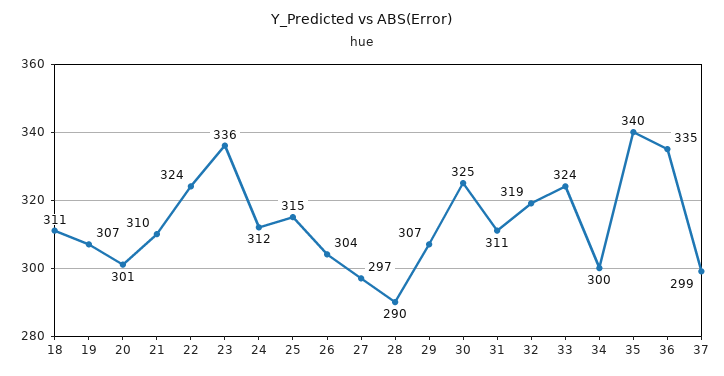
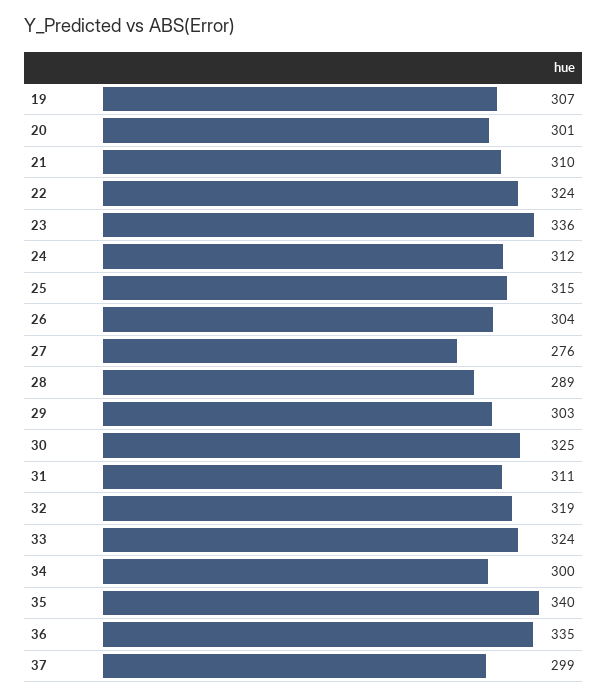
  {
-   "18": 311,
    "19": 307,
    "20": 301,
    "21": 310,
    "22": 324,
    "23": 336,
    "24": 312,
    "25": 315,
    "26": 304,
-   "27": 297,
+   "27": 276,
-   "28": 290,
+   "28": 289,
-   "29": 307,
+   "29": 303,
    "30": 325,
    "31": 311,
    "32": 319,
    "33": 324,
    "34": 300,
    "35": 340,
    "36": 335,
    "37": 299
  }

